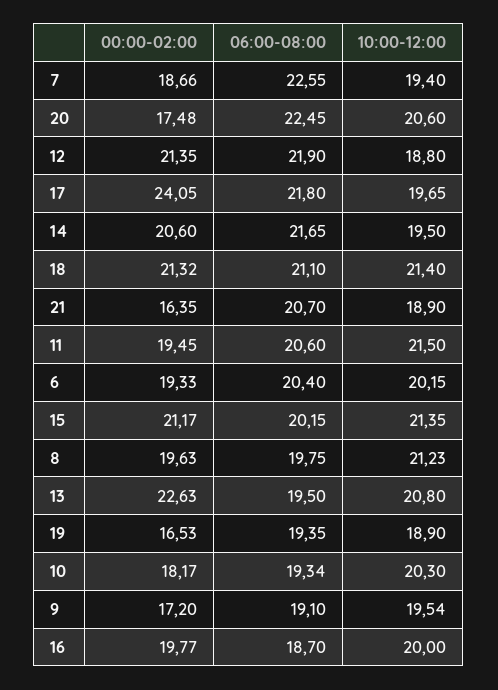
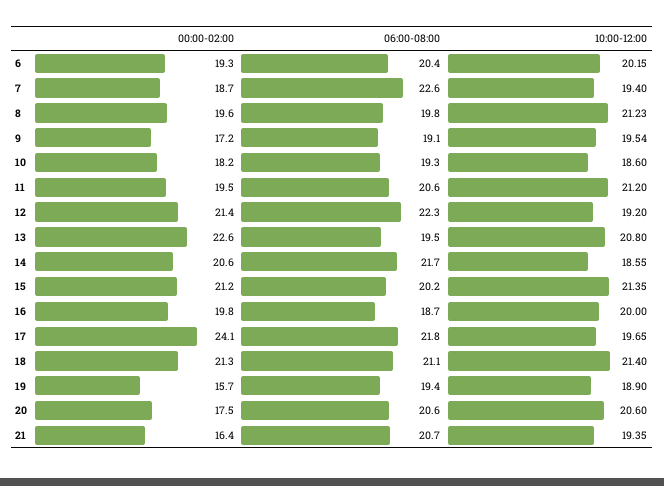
  {
    "00:00-02:00": {
      "7": 18.66,
      "20": 17.48,
      "12": 21.35,
      "17": 24.05,
      "14": 20.6,
      "18": 21.32,
      "21": 16.35,
      "11": 19.45,
      "6": 19.33,
      "15": 21.17,
      "8": 19.63,
      "13": 22.63,
-     "19": 16.53,
+     "19": 15.7,
      "10": 18.17,
      "9": 17.2,
      "16": 19.77
    },
    "06:00-08:00": {
      "7": 22.55,
-     "20": 22.45,
+     "20": 20.6,
-     "12": 21.9,
+     "12": 22.3,
      "17": 21.8,
      "14": 21.65,
      "18": 21.1,
      "21": 20.7,
      "11": 20.6,
      "6": 20.4,
      "15": 20.15,
      "8": 19.75,
      "13": 19.5,
      "19": 19.35,
      "10": 19.34,
      "9": 19.1,
      "16": 18.7
    },
    "10:00-12:00": {
      "7": 19.4,
      "20": 20.6,
-     "12": 18.8,
+     "12": 19.2,
      "17": 19.65,
-     "14": 19.5,
+     "14": 18.55,
      "18": 21.4,
-     "21": 18.9,
+     "21": 19.35,
-     "11": 21.5,
+     "11": 21.2,
      "6": 20.15,
      "15": 21.35,
      "8": 21.23,
      "13": 20.8,
      "19": 18.9,
-     "10": 20.3,
+     "10": 18.6,
      "9": 19.54,
      "16": 20
    }
  }

